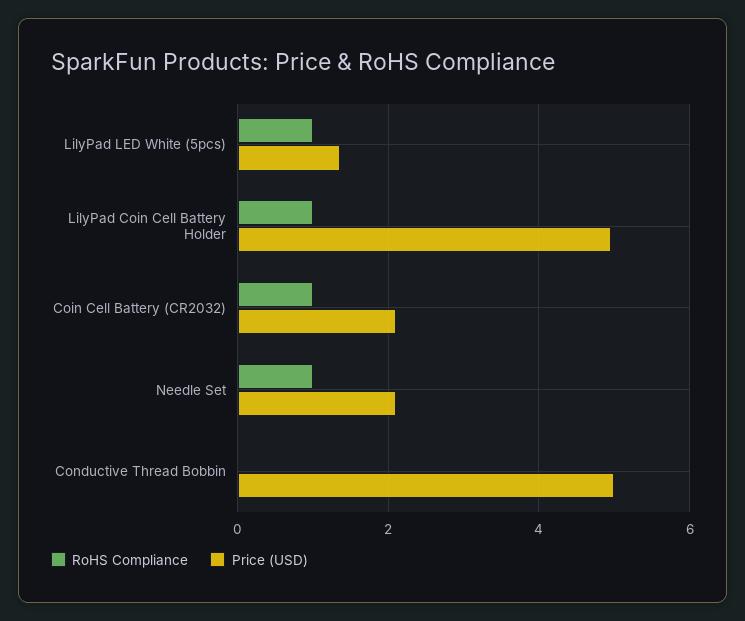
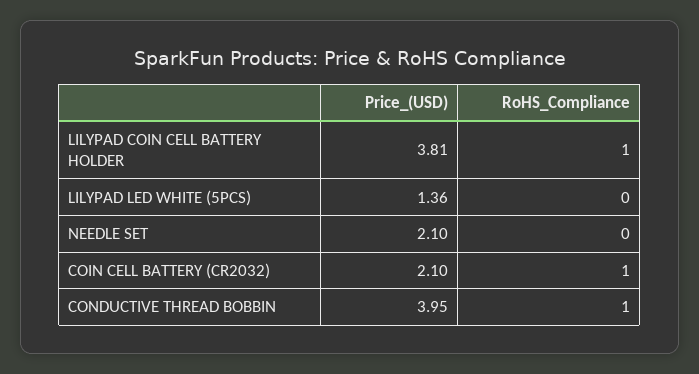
  {
    "RoHS Compliance": {
-     "LilyPad LED White (5pcs)": 1,
+     "LilyPad LED White (5pcs)": 0,
      "LilyPad Coin Cell Battery Holder": 1,
      "Coin Cell Battery (CR2032)": 1,
-     "Needle Set": 1,
+     "Needle Set": 0,
-     "Conductive Thread Bobbin": 0
+     "Conductive Thread Bobbin": 1
    },
    "Price (USD)": {
      "LilyPad LED White (5pcs)": 1.36,
-     "LilyPad Coin Cell Battery Holder": 5,
+     "LilyPad Coin Cell Battery Holder": 3.81,
      "Coin Cell Battery (CR2032)": 2.1,
      "Needle Set": 2.1,
-     "Conductive Thread Bobbin": 5
+     "Conductive Thread Bobbin": 3.95
    }
  }

